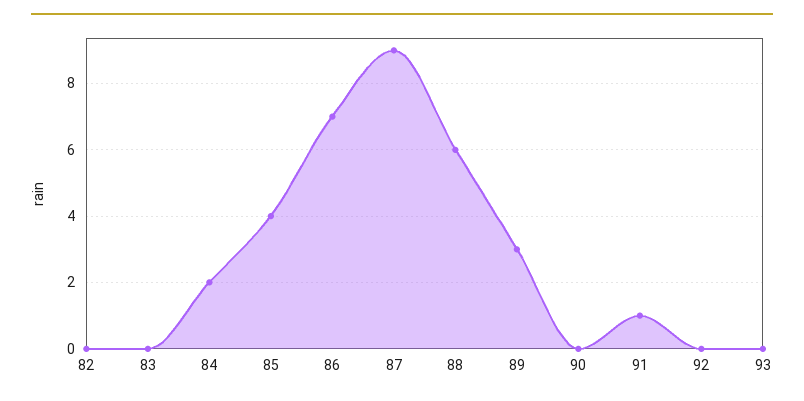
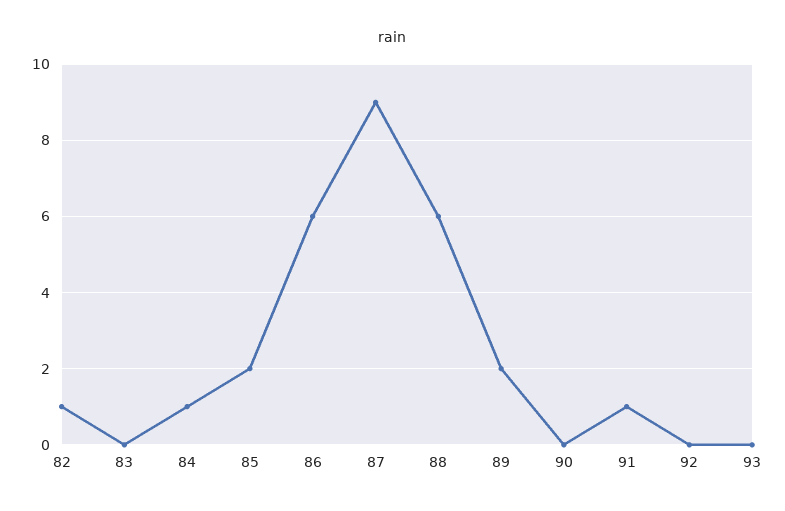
  {
-   "82": 0,
+   "82": 1,
    "83": 0,
-   "84": 2,
+   "84": 1,
-   "85": 4,
+   "85": 2,
-   "86": 7,
+   "86": 6,
    "87": 9,
    "88": 6,
-   "89": 3,
+   "89": 2,
    "90": 0,
    "91": 1,
    "92": 0,
    "93": 0
  }

